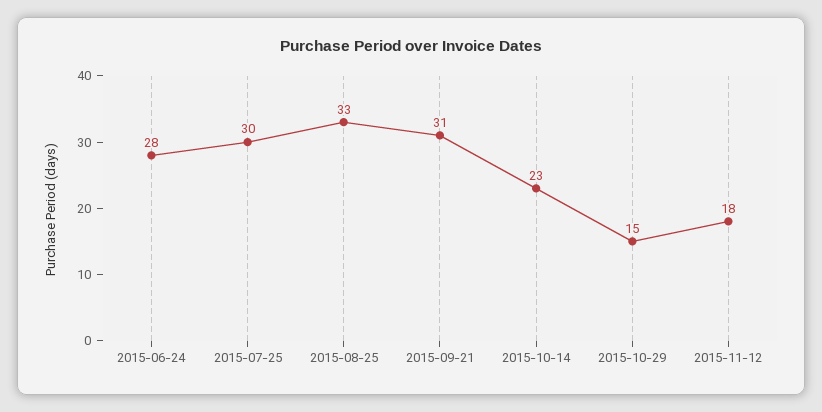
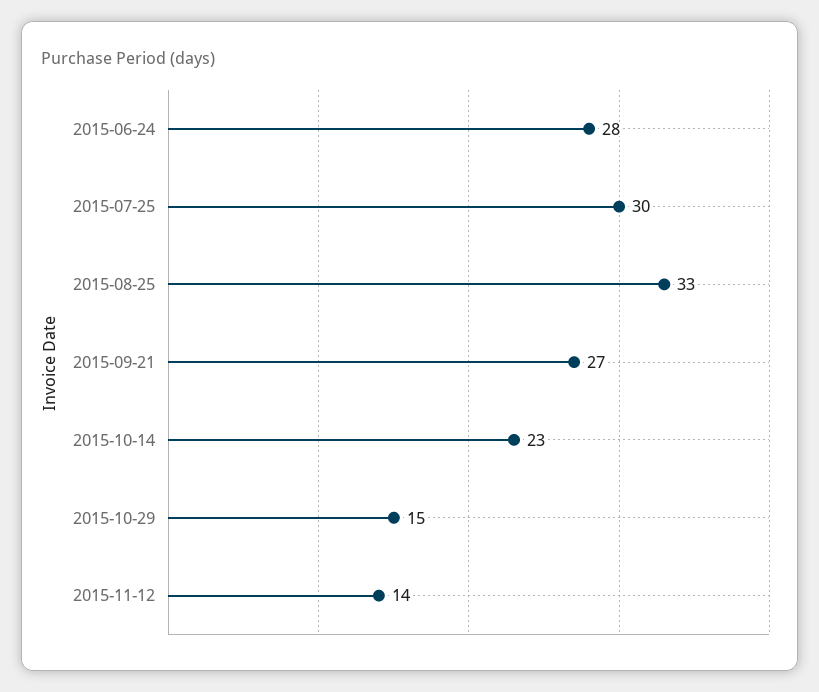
  {
    "2015-06-24": 28,
    "2015-07-25": 30,
    "2015-08-25": 33,
-   "2015-09-21": 31,
+   "2015-09-21": 27,
    "2015-10-14": 23,
    "2015-10-29": 15,
-   "2015-11-12": 18
+   "2015-11-12": 14
  }

